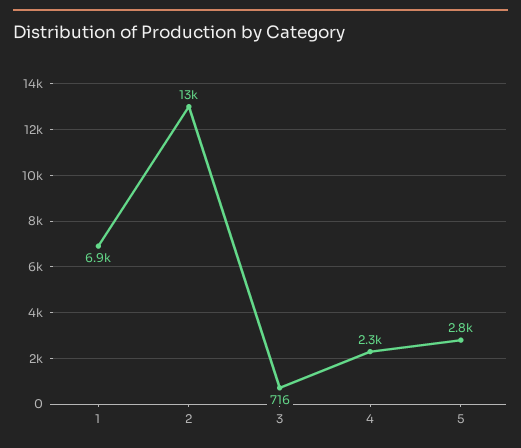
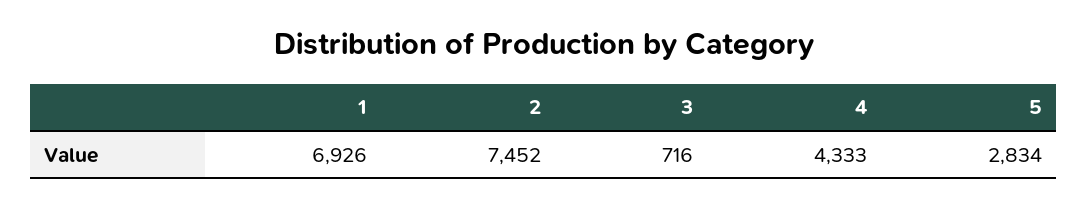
  {
    "1": 6926,
-   "2": 13000,
+   "2": 7452,
    "3": 716,
-   "4": 2300,
+   "4": 4333,
    "5": 2834
  }

